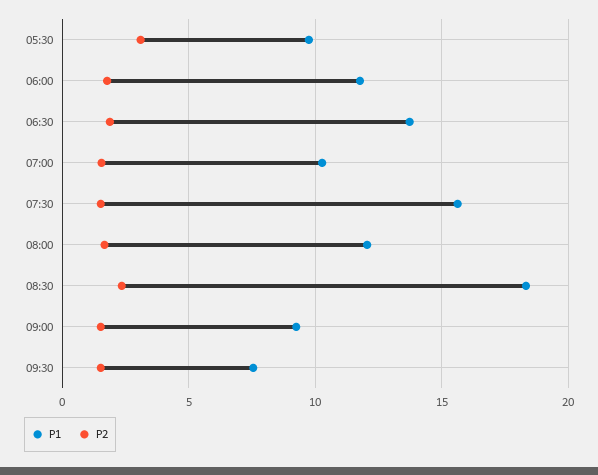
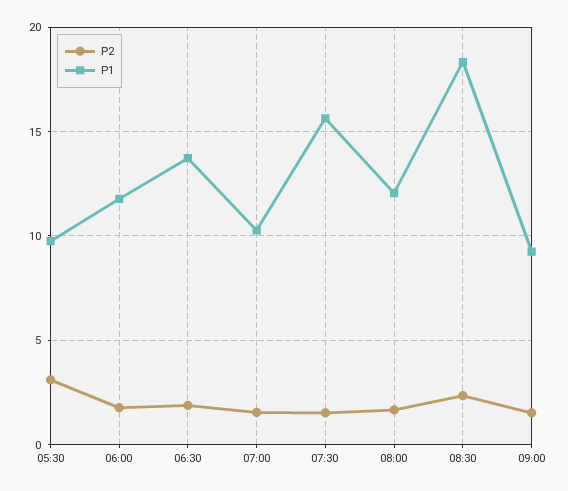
  {
    "P1": {
      "05:30": 10,
      "06:00": 12,
      "06:30": 13.5,
      "07:00": 10.5,
      "07:30": 15.5,
      "08:00": 12,
      "08:30": 18.5,
-     "09:00": 9.5,
+     "09:00": 9.5
-     "09:30": 7.5
    },
    "P2": {
      "05:30": 3,
      "06:00": 2,
      "06:30": 2,
      "07:00": 1.5,
      "07:30": 1.5,
      "08:00": 1.5,
      "08:30": 2.5,
-     "09:00": 1.5,
+     "09:00": 1.5
-     "09:30": 1.5
    }
  }

